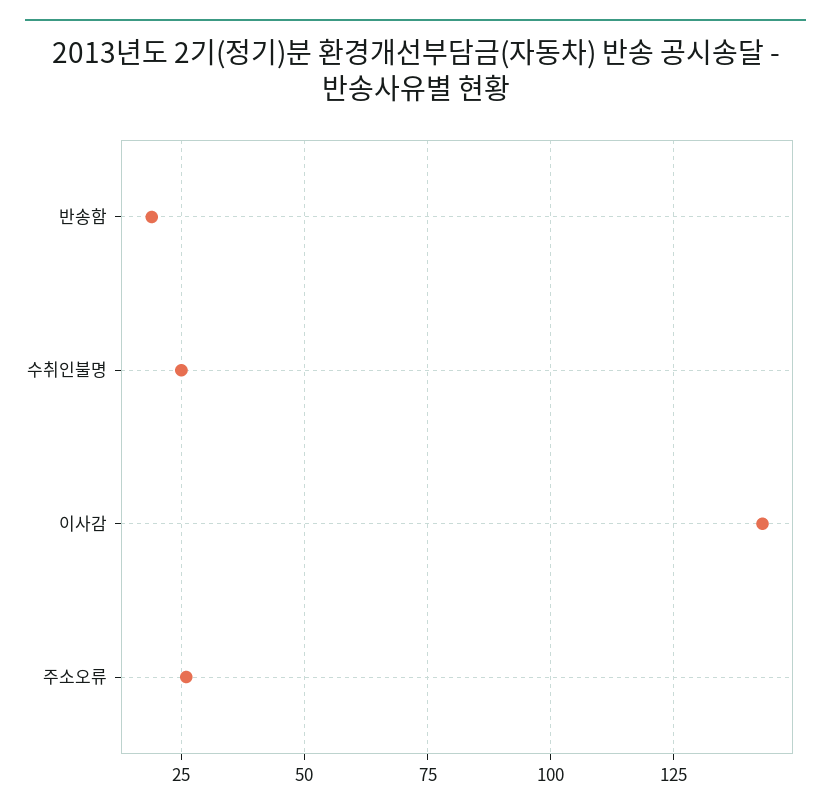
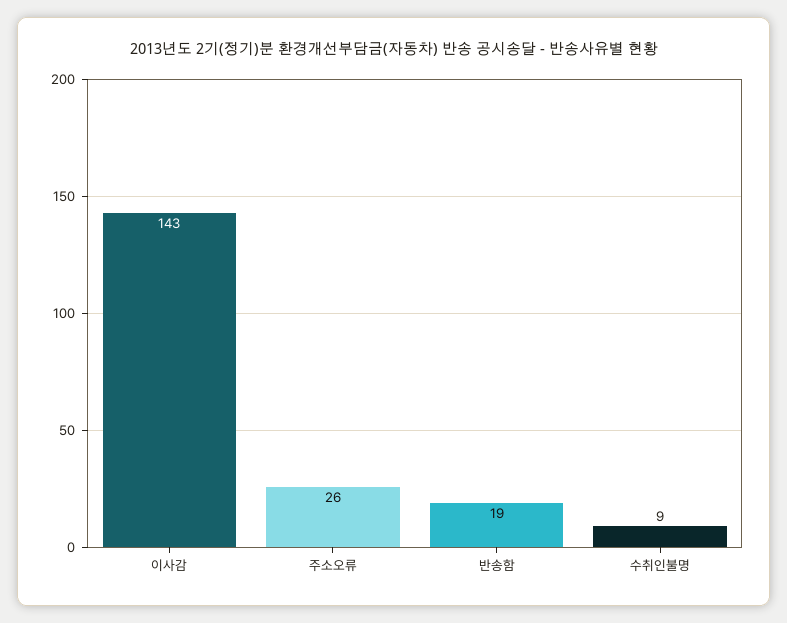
  {
    "반송함": 19,
-   "수취인불명": 25,
+   "수취인불명": 9,
    "이사감": 143,
    "주소오류": 26
  }

